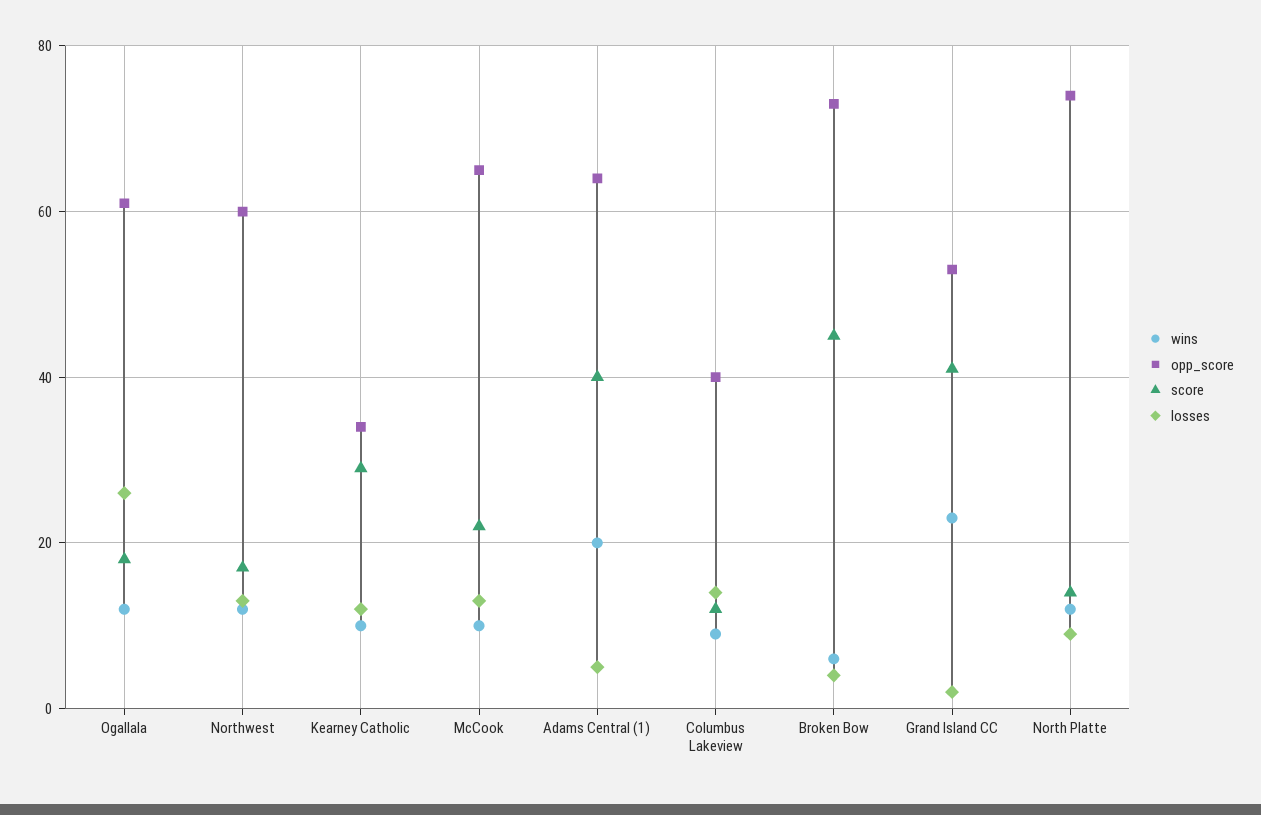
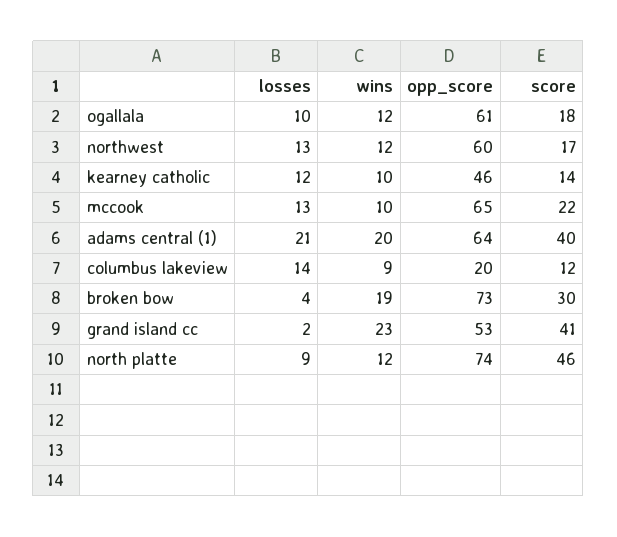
  {
    "wins": {
      "Ogallala": 12,
      "Northwest": 12,
      "Kearney Catholic": 10,
      "McCook": 10,
      "Adams Central (1)": 20,
      "Columbus Lakeview": 9,
-     "Broken Bow": 5,
+     "Broken Bow": 19,
      "Grand Island CC": 23,
      "North Platte": 12
    },
    "opp_score": {
      "Ogallala": 61,
      "Northwest": 60,
-     "Kearney Catholic": 35,
+     "Kearney Catholic": 46,
      "McCook": 65,
      "Adams Central (1)": 64,
-     "Columbus Lakeview": 40,
+     "Columbus Lakeview": 20,
      "Broken Bow": 73,
      "Grand Island CC": 53,
      "North Platte": 74
    },
    "score": {
      "Ogallala": 18,
      "Northwest": 17,
-     "Kearney Catholic": 30,
+     "Kearney Catholic": 14,
      "McCook": 22,
      "Adams Central (1)": 40,
      "Columbus Lakeview": 12,
-     "Broken Bow": 45,
+     "Broken Bow": 30,
      "Grand Island CC": 41,
-     "North Platte": 15
+     "North Platte": 46
    },
    "losses": {
-     "Ogallala": 25,
+     "Ogallala": 10,
      "Northwest": 13,
      "Kearney Catholic": 12,
      "McCook": 13,
-     "Adams Central (1)": 5,
+     "Adams Central (1)": 21,
      "Columbus Lakeview": 14,
      "Broken Bow": 4,
      "Grand Island CC": 2,
      "North Platte": 9
    }
  }

